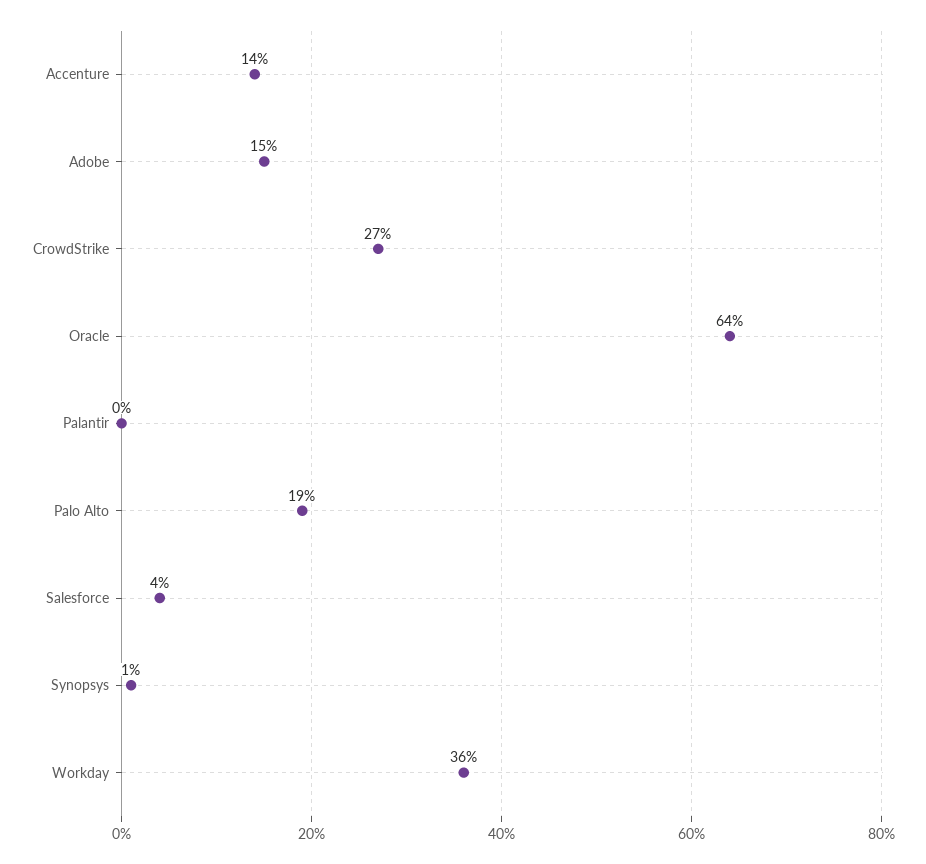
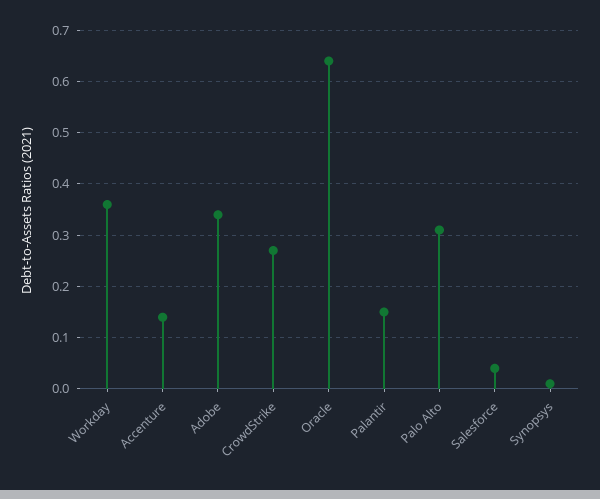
  {
    "Accenture": 0.14,
-   "Adobe": 0.15,
+   "Adobe": 0.35,
    "CrowdStrike": 0.27,
    "Oracle": 0.64,
-   "Palantir": 0,
+   "Palantir": 0.15,
-   "Palo Alto": 0.19,
+   "Palo Alto": 0.3,
    "Salesforce": 0.04,
    "Synopsys": 0.01,
    "Workday": 0.36
  }

